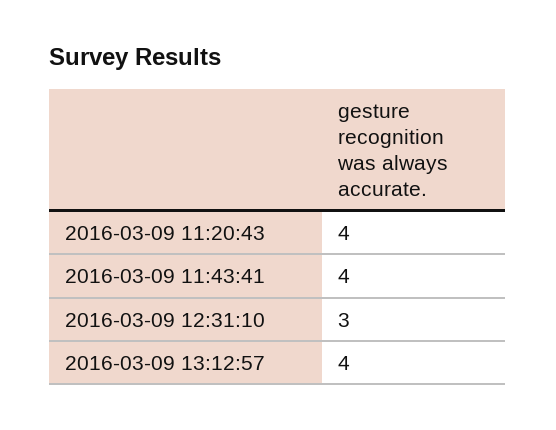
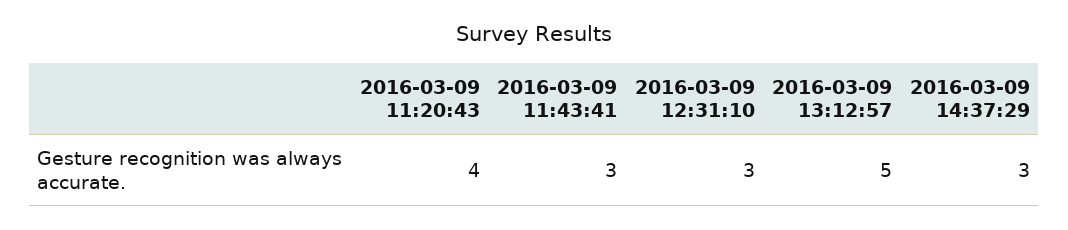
  {
    "2016-03-09 11:20:43": 4,
-   "2016-03-09 11:43:41": 4,
+   "2016-03-09 11:43:41": 3,
    "2016-03-09 12:31:10": 3,
-   "2016-03-09 13:12:57": 4
+   "2016-03-09 13:12:57": 5,
+   "2016-03-09 14:37:29": 3
  }

